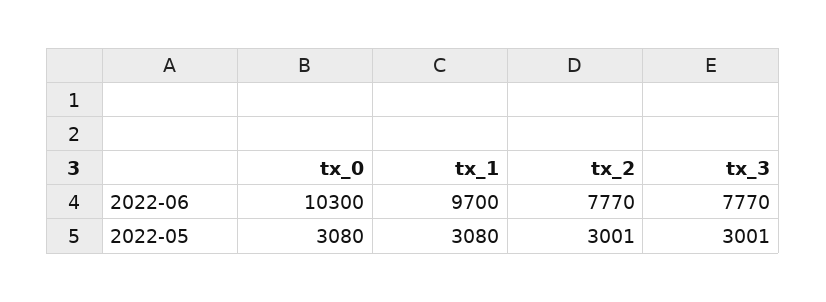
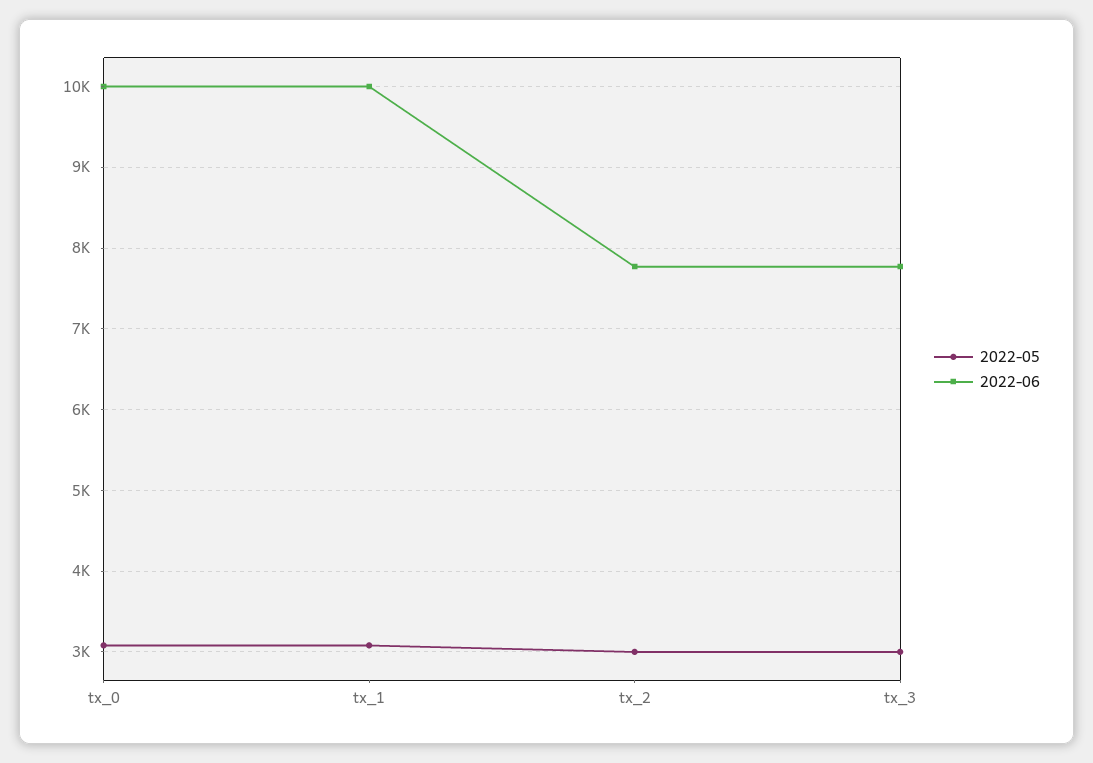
  {
    "2022-06": {
-     "tx_0": 10300,
+     "tx_0": 10000,
-     "tx_1": 9700,
+     "tx_1": 10000,
      "tx_2": 7770,
      "tx_3": 7770
    },
    "2022-05": {
      "tx_0": 3080,
      "tx_1": 3080,
      "tx_2": 3001,
      "tx_3": 3001
    }
  }

